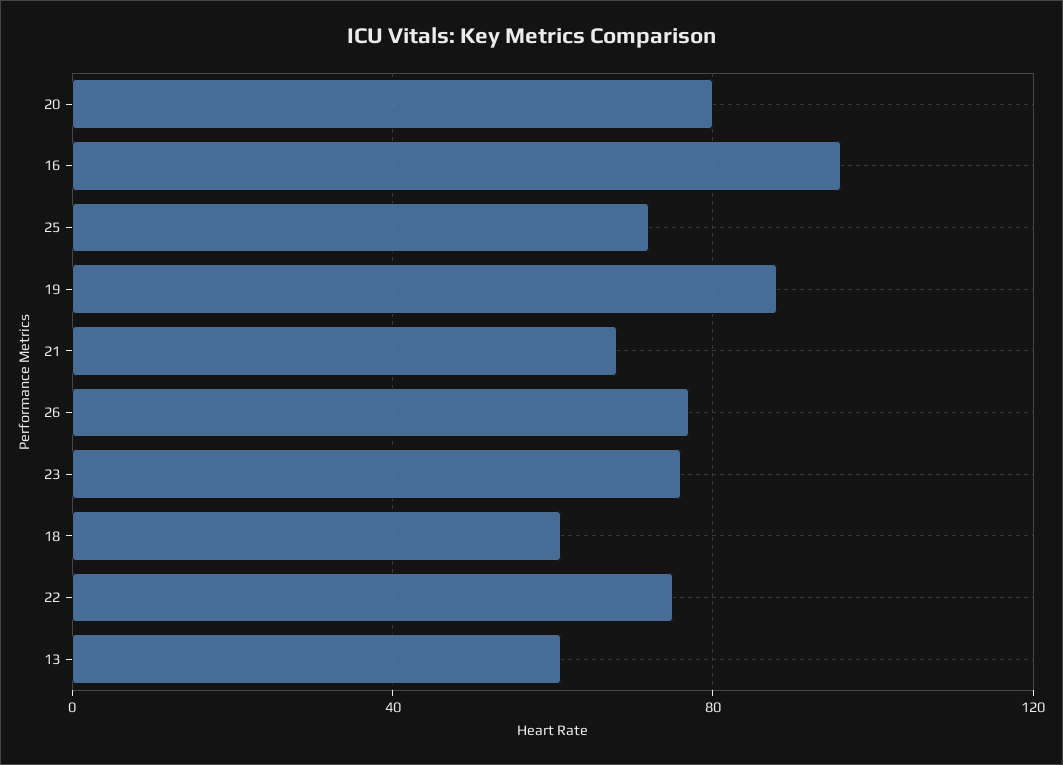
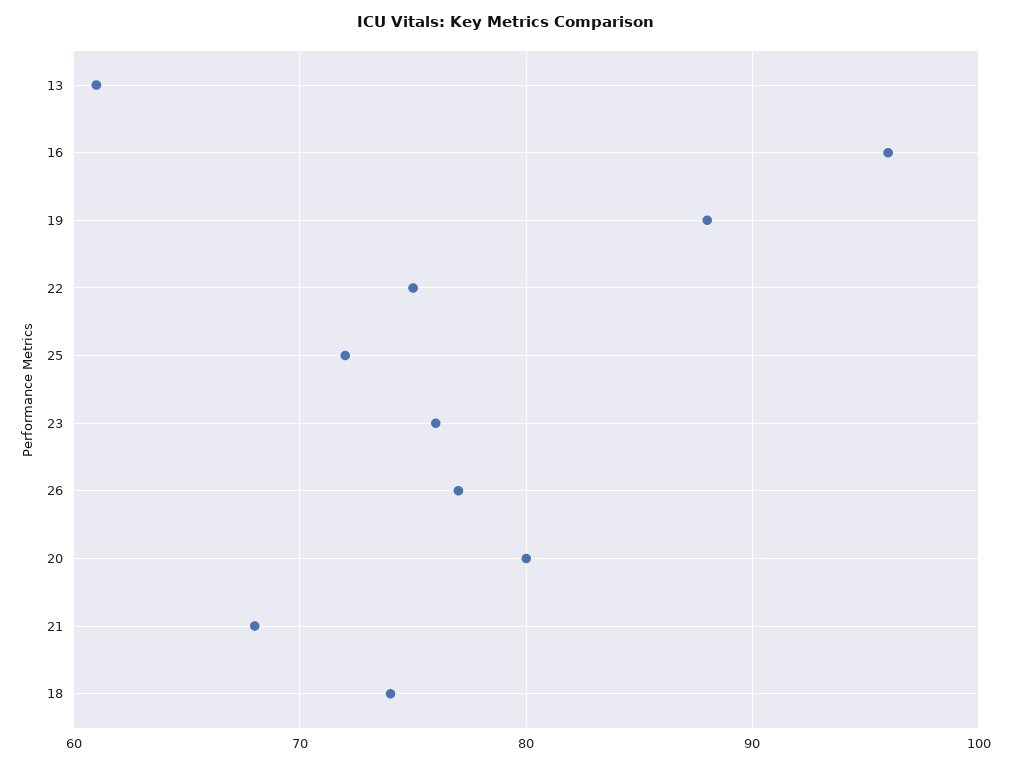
  {
    "20": 80,
    "16": 96,
    "25": 72,
    "19": 88,
    "21": 68,
    "26": 77,
    "23": 76,
-   "18": 60,
+   "18": 74,
    "22": 75,
    "13": 61
  }

